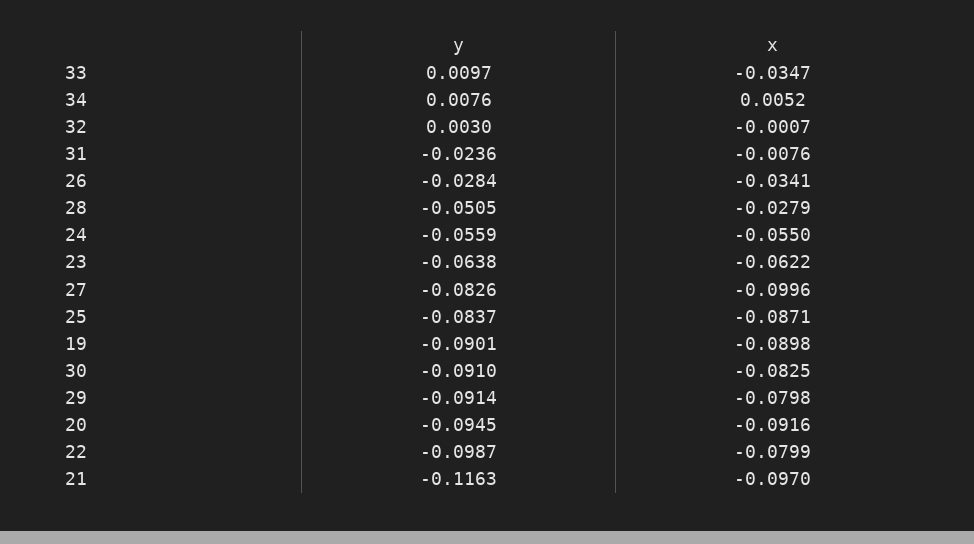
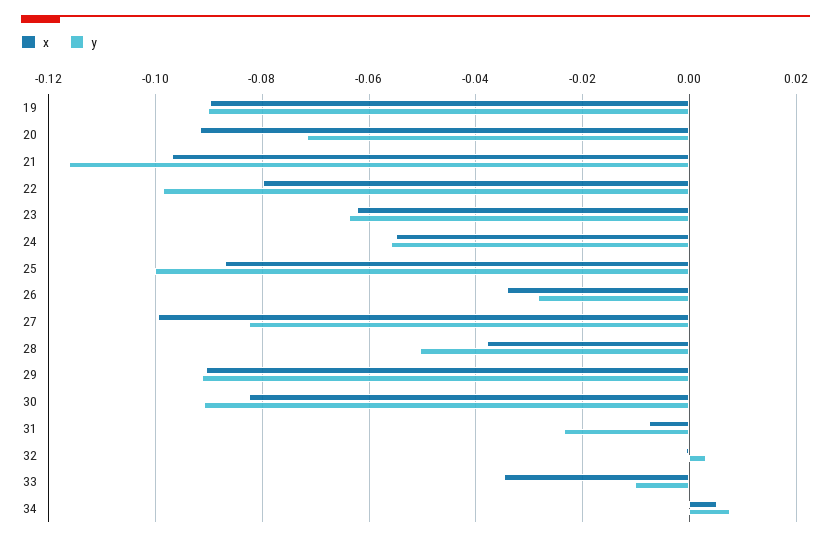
  {
    "y": {
-     "33": 0.0097,
+     "33": -0.01,
      "34": 0.0076,
      "32": 0.003,
      "31": -0.0236,
      "26": -0.0284,
      "28": -0.0505,
      "24": -0.0559,
      "23": -0.0638,
      "27": -0.0826,
-     "25": -0.0837,
+     "25": -0.1,
      "19": -0.0901,
      "30": -0.091,
      "29": -0.0914,
-     "20": -0.0945,
+     "20": -0.072,
      "22": -0.0987,
      "21": -0.1163
    },
    "x": {
      "33": -0.0347,
      "34": 0.0052,
      "32": -0.0007,
      "31": -0.0076,
      "26": -0.0341,
-     "28": -0.0279,
+     "28": -0.038,
      "24": -0.055,
      "23": -0.0622,
      "27": -0.0996,
      "25": -0.0871,
      "19": -0.0898,
      "30": -0.0825,
-     "29": -0.0798,
+     "29": -0.09,
      "20": -0.0916,
      "22": -0.0799,
      "21": -0.097
    }
  }

